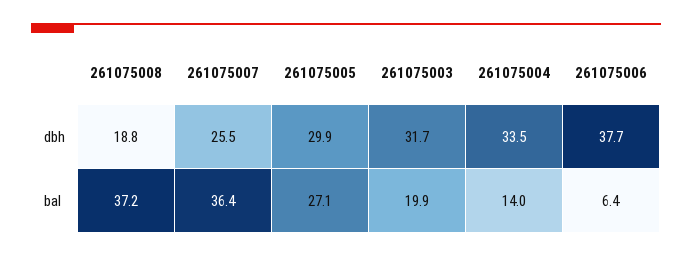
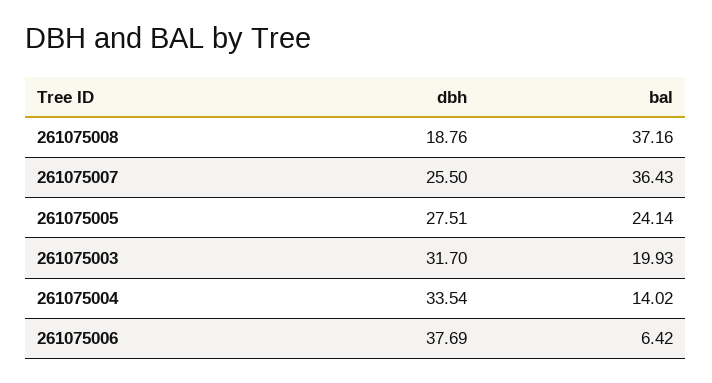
  {
    "261075008": {
      "dbh": 18.76,
      "bal": 37.16
    },
    "261075007": {
      "dbh": 25.5,
      "bal": 36.43
    },
    "261075005": {
-     "dbh": 29.9,
+     "dbh": 27.51,
-     "bal": 27.1
+     "bal": 24.14
    },
    "261075003": {
      "dbh": 31.7,
      "bal": 19.93
    },
    "261075004": {
      "dbh": 33.54,
      "bal": 14.02
    },
    "261075006": {
      "dbh": 37.69,
      "bal": 6.42
    }
  }

